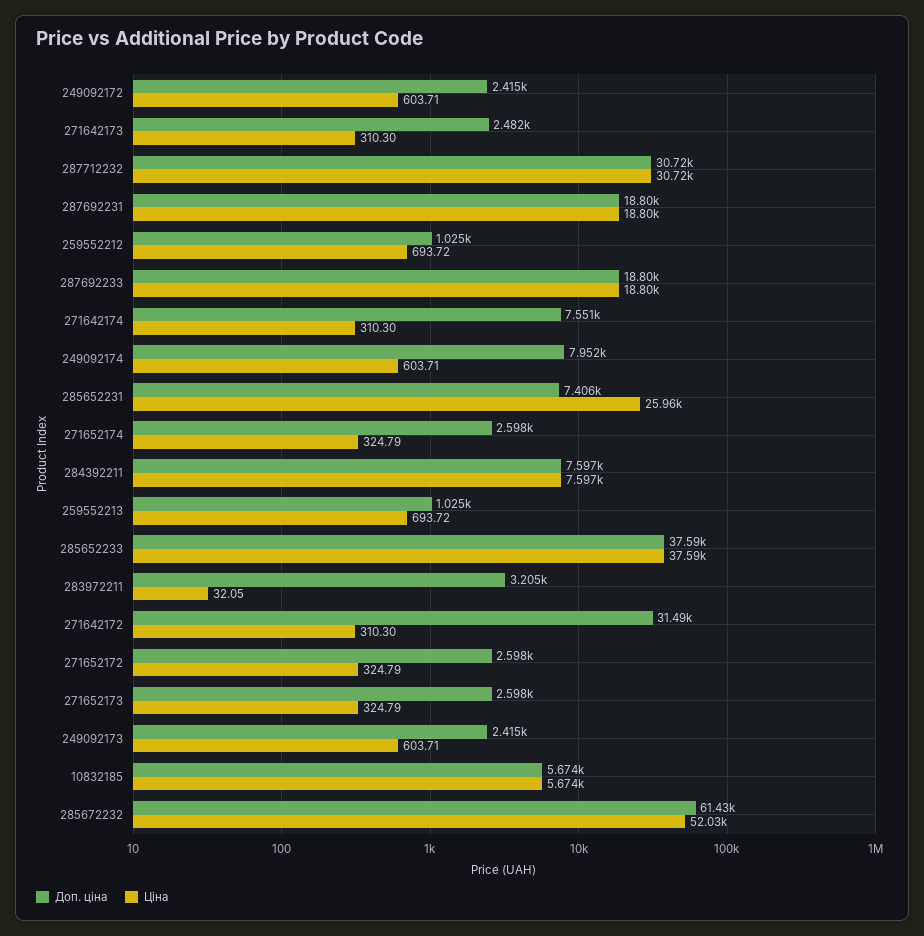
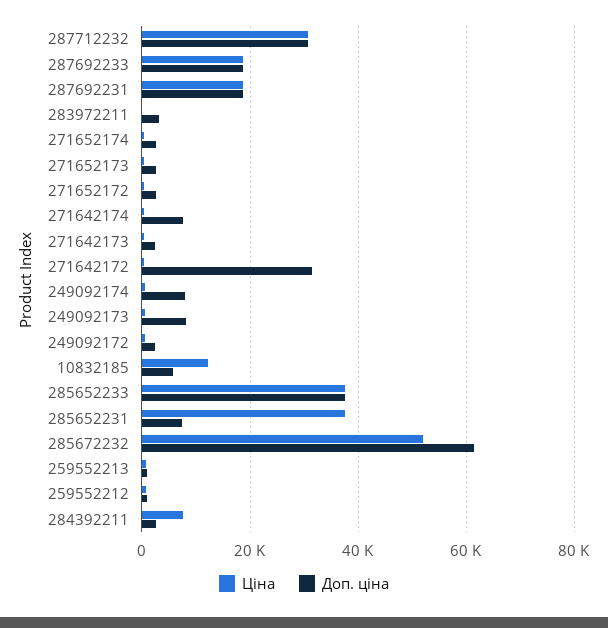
  {
    "Доп. ціна": {
      "249092172": 2415,
      "271642173": 2482,
      "287712232": 30720,
      "287692231": 18800,
      "259552212": 1025,
      "287692233": 18800,
      "271642174": 7551,
      "249092174": 7952,
      "285652231": 7406,
      "271652174": 2598,
-     "284392211": 7597,
+     "284392211": 2000,
      "259552213": 1025,
      "285652233": 37590,
      "283972211": 3205,
      "271642172": 31490,
      "271652172": 2598,
      "271652173": 2598,
-     "249092173": 2415,
+     "249092173": 8000,
      "10832185": 5674,
      "285672232": 61430
    },
    "Ціна": {
      "249092172": 603.71,
      "271642173": 310.3,
      "287712232": 30720,
      "287692231": 18800,
      "259552212": 693.72,
      "287692233": 18800,
      "271642174": 310.3,
      "249092174": 603.71,
-     "285652231": 25960,
+     "285652231": 38000,
      "271652174": 324.79,
      "284392211": 7597,
      "259552213": 693.72,
      "285652233": 37590,
      "283972211": 32.05,
      "271642172": 310.3,
      "271652172": 324.79,
      "271652173": 324.79,
      "249092173": 603.71,
-     "10832185": 5674,
+     "10832185": 12000,
      "285672232": 52030
    }
  }

